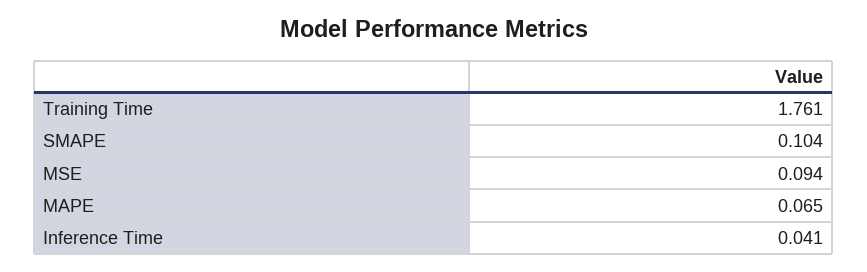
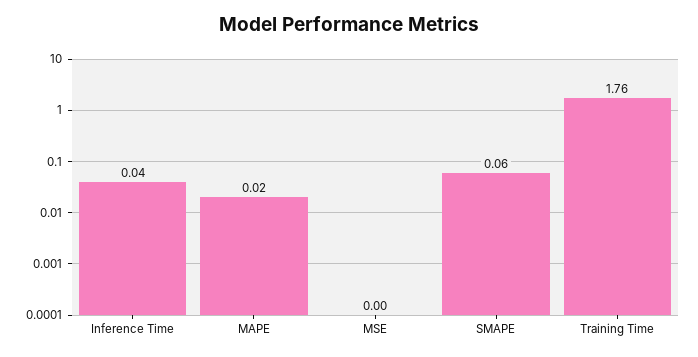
  {
    "Training Time": 1.761,
-   "SMAPE": 0.104,
+   "SMAPE": 0.06,
-   "MSE": 0.094,
+   "MSE": 0,
-   "MAPE": 0.065,
+   "MAPE": 0.02,
    "Inference Time": 0.041
  }

